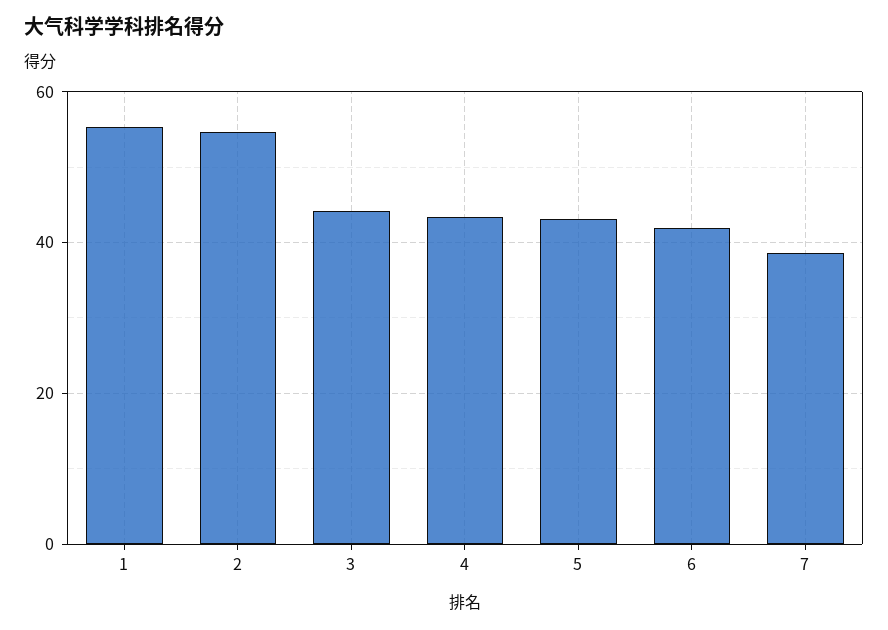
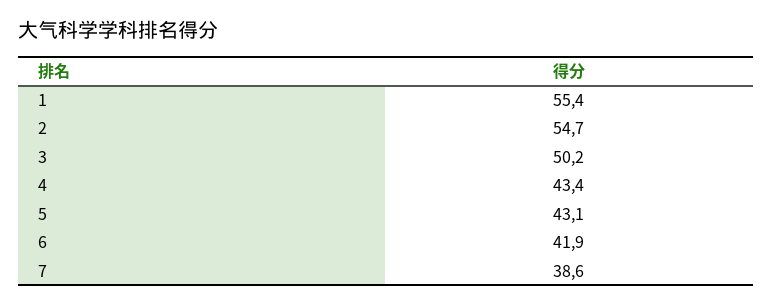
  {
    "1": 55.4,
    "2": 54.7,
-   "3": 44,
+   "3": 50.2,
    "4": 43.4,
    "5": 43.1,
    "6": 41.9,
    "7": 38.6
  }

